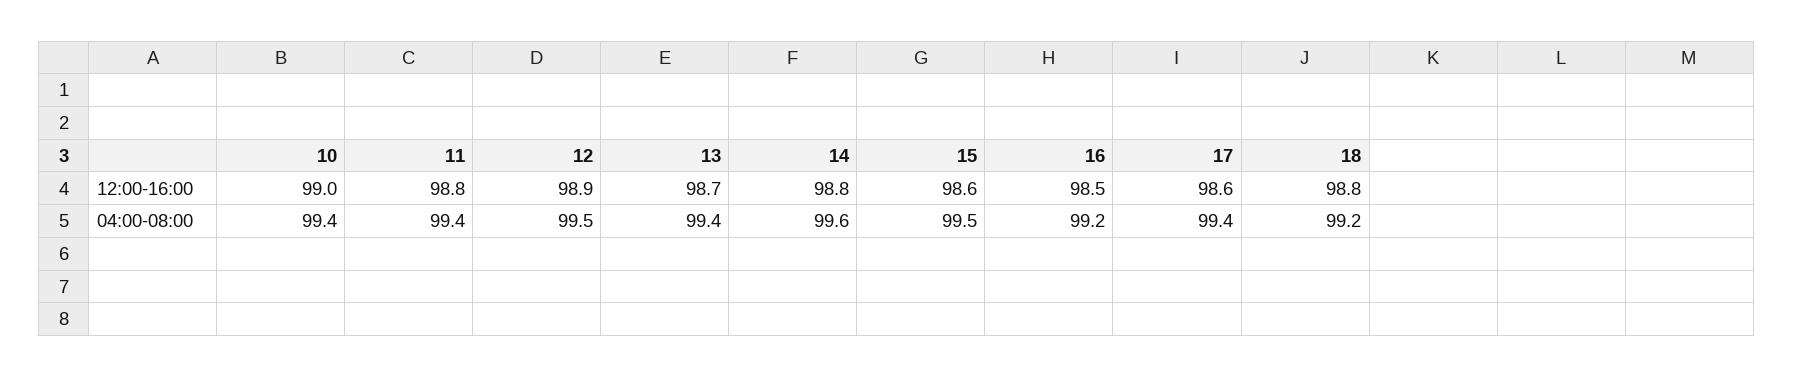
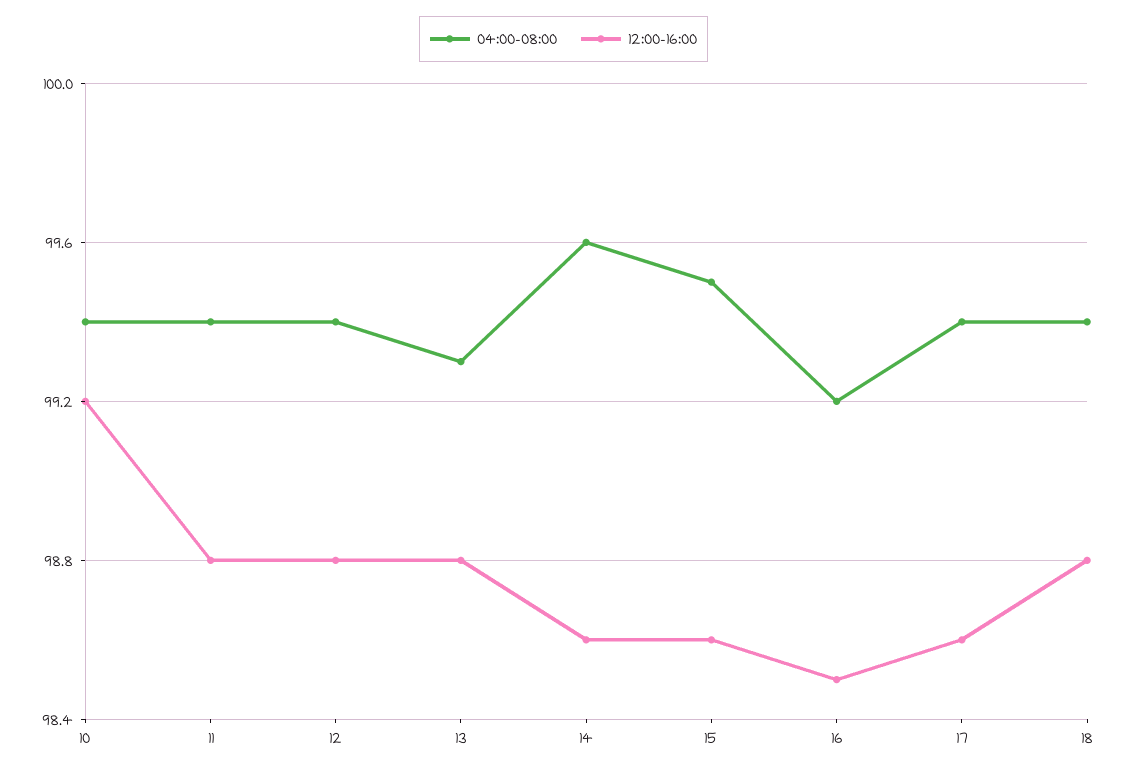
  {
    "12:00-16:00": {
-     "10": 99,
+     "10": 99.2,
      "11": 98.8,
-     "12": 98.9,
+     "12": 98.8,
-     "13": 98.7,
+     "13": 98.8,
-     "14": 98.8,
+     "14": 98.6,
      "15": 98.6,
      "16": 98.5,
      "17": 98.6,
      "18": 98.8
    },
    "04:00-08:00": {
      "10": 99.4,
      "11": 99.4,
-     "12": 99.5,
+     "12": 99.4,
-     "13": 99.4,
+     "13": 99.3,
      "14": 99.6,
      "15": 99.5,
      "16": 99.2,
      "17": 99.4,
-     "18": 99.2
+     "18": 99.4
    }
  }

